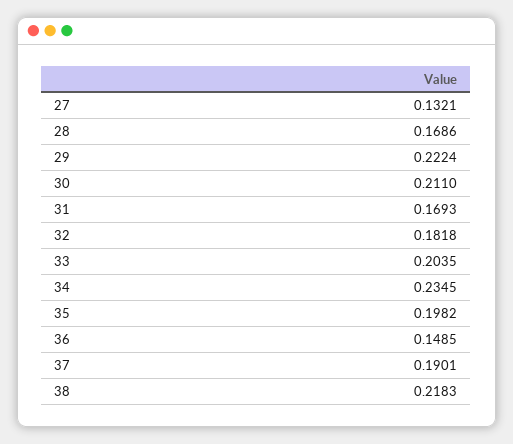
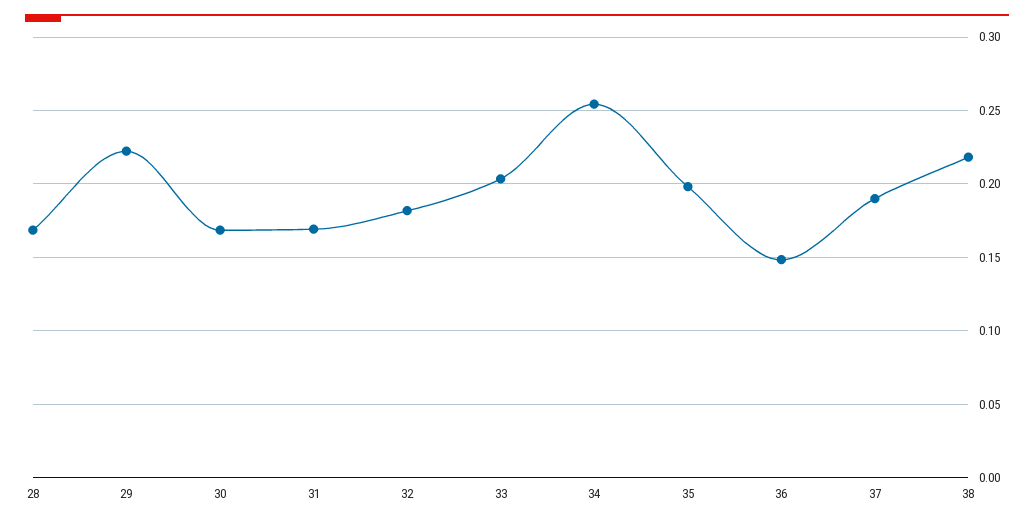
  {
-   "27": 0.1321,
    "28": 0.1686,
    "29": 0.2224,
-   "30": 0.211,
+   "30": 0.17,
    "31": 0.1693,
    "32": 0.1818,
    "33": 0.2035,
-   "34": 0.2345,
+   "34": 0.255,
    "35": 0.1982,
    "36": 0.1485,
    "37": 0.1901,
    "38": 0.2183
  }

